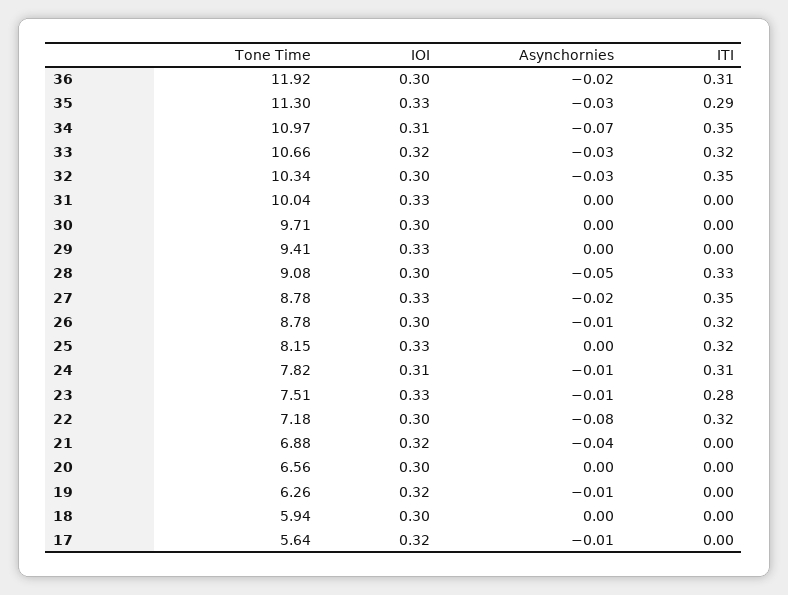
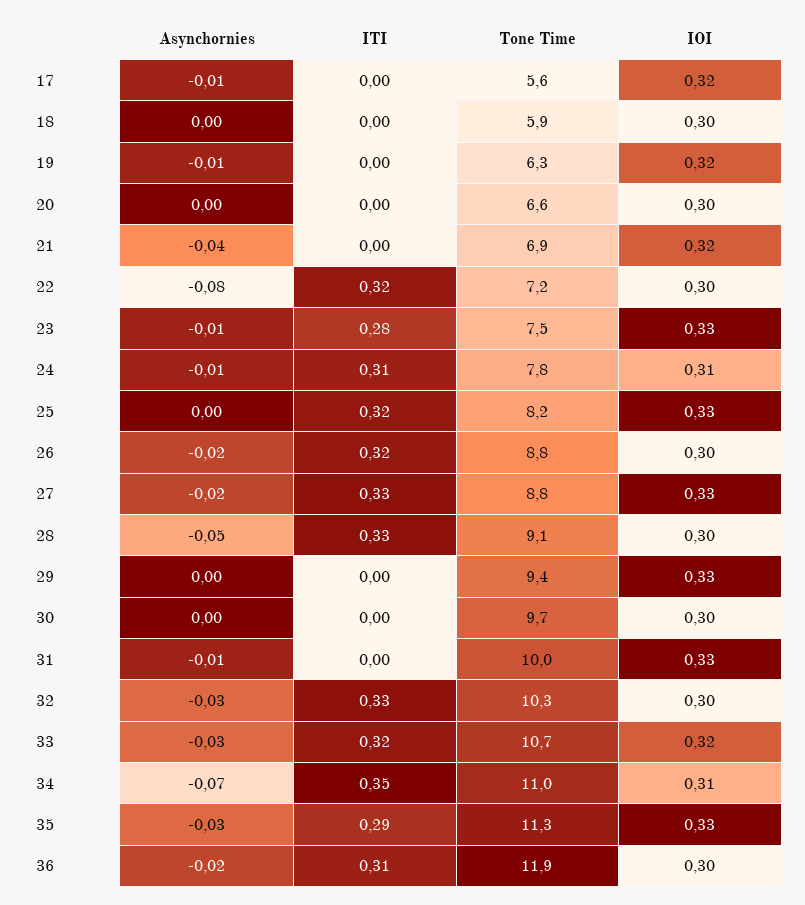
  {
    "Tone Time": {
      "36": 11.92,
      "35": 11.3,
      "34": 10.97,
      "33": 10.66,
      "32": 10.34,
      "31": 10.04,
      "30": 9.71,
      "29": 9.41,
      "28": 9.08,
      "27": 8.78,
      "26": 8.78,
      "25": 8.15,
      "24": 7.82,
      "23": 7.51,
      "22": 7.18,
      "21": 6.88,
      "20": 6.56,
      "19": 6.26,
      "18": 5.94,
      "17": 5.64
    },
    "IOI": {
      "36": 0.3,
      "35": 0.33,
      "34": 0.31,
      "33": 0.32,
      "32": 0.3,
      "31": 0.33,
      "30": 0.3,
      "29": 0.33,
      "28": 0.3,
      "27": 0.33,
      "26": 0.3,
      "25": 0.33,
      "24": 0.31,
      "23": 0.33,
      "22": 0.3,
      "21": 0.32,
      "20": 0.3,
      "19": 0.32,
      "18": 0.3,
      "17": 0.32
    },
    "Asynchornies": {
      "36": -0.02,
      "35": -0.03,
      "34": -0.07,
      "33": -0.03,
      "32": -0.03,
-     "31": 0,
+     "31": -0.01,
      "30": 0,
      "29": 0,
      "28": -0.05,
      "27": -0.02,
-     "26": -0.01,
+     "26": -0.02,
      "25": 0,
      "24": -0.01,
      "23": -0.01,
      "22": -0.08,
      "21": -0.04,
      "20": 0,
      "19": -0.01,
      "18": 0,
      "17": -0.01
    },
    "ITI": {
      "36": 0.31,
      "35": 0.29,
      "34": 0.35,
      "33": 0.32,
-     "32": 0.35,
+     "32": 0.33,
      "31": 0,
      "30": 0,
      "29": 0,
      "28": 0.33,
-     "27": 0.35,
+     "27": 0.33,
      "26": 0.32,
      "25": 0.32,
      "24": 0.31,
      "23": 0.28,
      "22": 0.32,
      "21": 0,
      "20": 0,
      "19": 0,
      "18": 0,
      "17": 0
    }
  }

